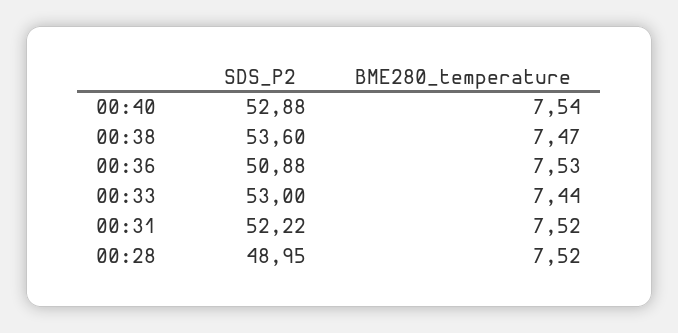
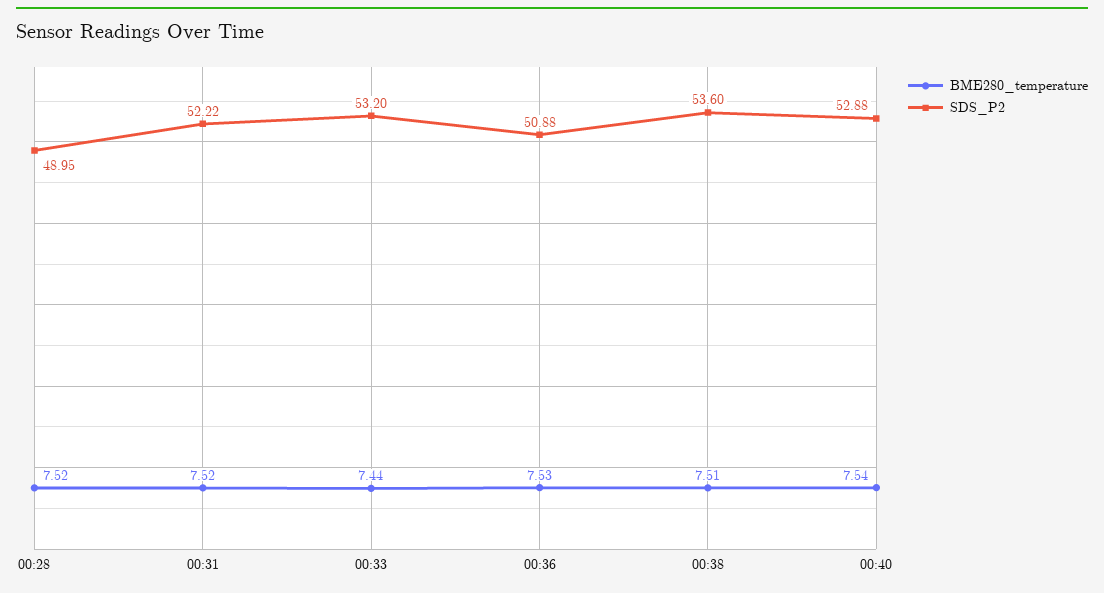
  {
    "SDS_P2": {
      "00:40": 52.88,
      "00:38": 53.6,
      "00:36": 50.88,
-     "00:33": 53,
+     "00:33": 53.2,
      "00:31": 52.22,
      "00:28": 48.95
    },
    "BME280_temperature": {
      "00:40": 7.54,
-     "00:38": 7.47,
+     "00:38": 7.51,
      "00:36": 7.53,
      "00:33": 7.44,
      "00:31": 7.52,
      "00:28": 7.52
    }
  }

